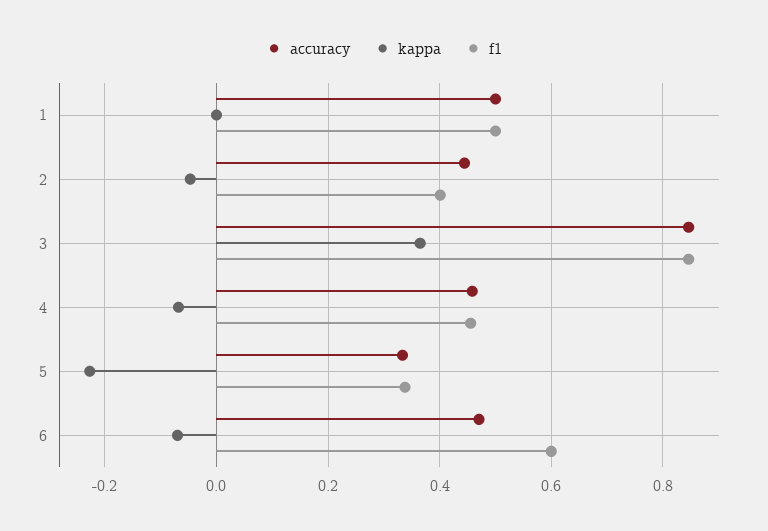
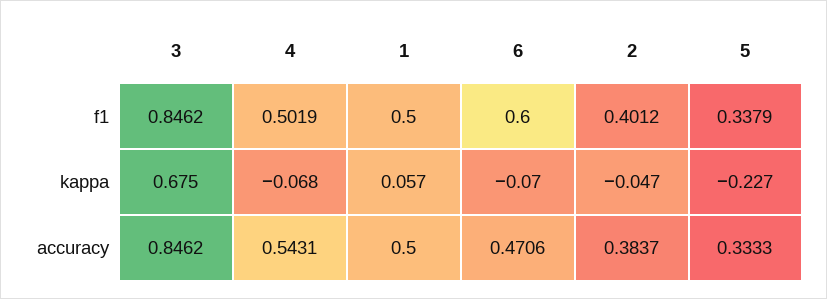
  {
    "accuracy": {
      "1": 0.5,
-     "2": 0.44,
+     "2": 0.3837,
      "3": 0.8462,
-     "4": 0.46,
+     "4": 0.5431,
      "5": 0.3333,
      "6": 0.4706
    },
    "kappa": {
-     "1": 0,
+     "1": 0.057,
      "2": -0.047,
-     "3": 0.36,
+     "3": 0.675,
      "4": -0.068,
      "5": -0.227,
      "6": -0.07
    },
    "f1": {
      "1": 0.5,
      "2": 0.4012,
      "3": 0.8462,
-     "4": 0.46,
+     "4": 0.5019,
      "5": 0.3379,
      "6": 0.6
    }
  }

